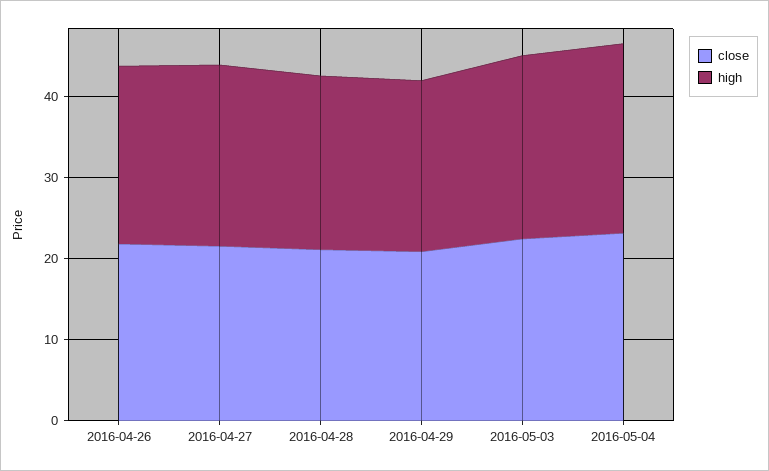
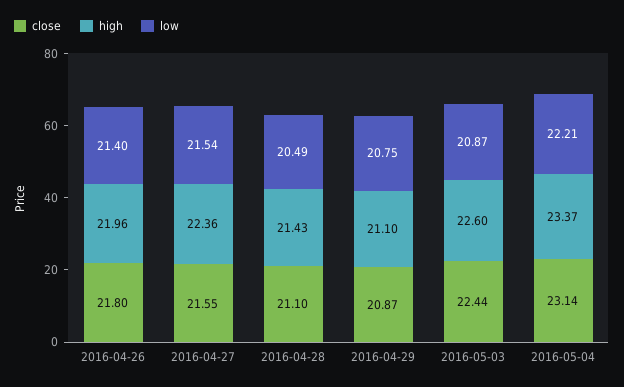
  {
    "close": {
      "2016-04-26": 21.8,
      "2016-04-27": 21.55,
      "2016-04-28": 21.1,
      "2016-04-29": 20.87,
      "2016-05-03": 22.44,
      "2016-05-04": 23.14
    },
    "high": {
      "2016-04-26": 21.96,
      "2016-04-27": 22.36,
      "2016-04-28": 21.43,
      "2016-04-29": 21.1,
      "2016-05-03": 22.6,
      "2016-05-04": 23.37
-   }
+   },
+   "low": {
+     "2016-04-26": 21.4,
+     "2016-04-27": 21.54,
+     "2016-04-28": 20.49,
+     "2016-04-29": 20.75,
+     "2016-05-03": 20.87,
+     "2016-05-04": 22.21
+   }
  }

